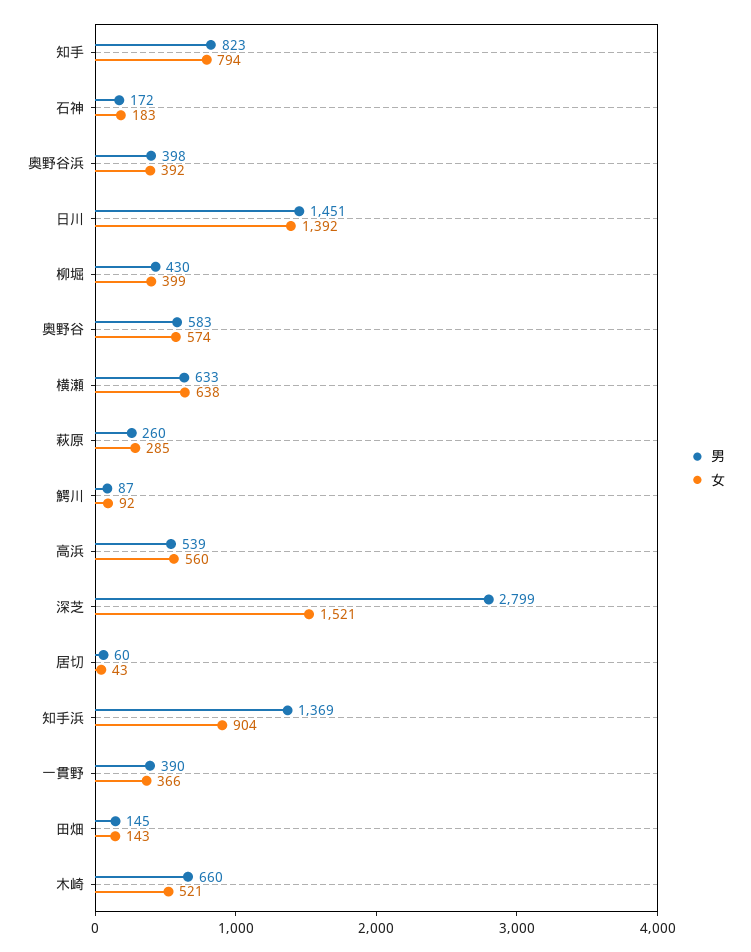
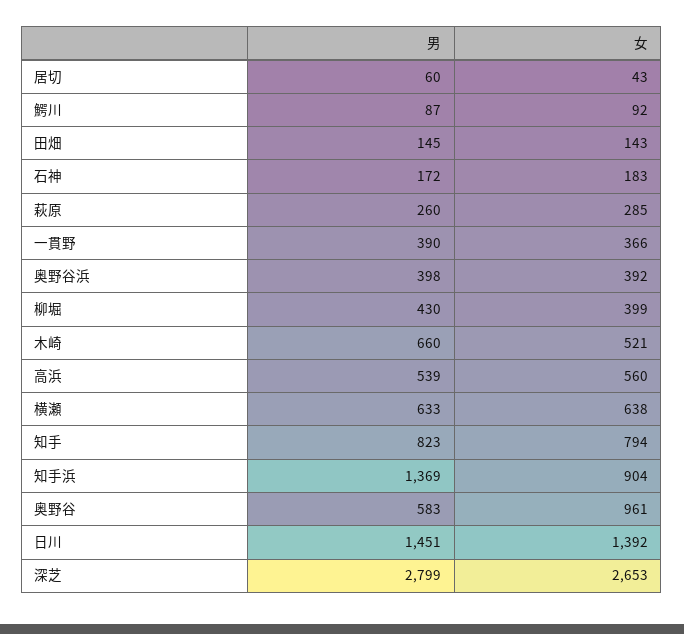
  {
    "男": {
      "知手": 823,
      "石神": 172,
      "奥野谷浜": 398,
      "日川": 1451,
      "柳堀": 430,
      "奥野谷": 583,
      "横瀬": 633,
      "萩原": 260,
      "鰐川": 87,
      "高浜": 539,
      "深芝": 2799,
      "居切": 60,
      "知手浜": 1369,
      "一貫野": 390,
      "田畑": 145,
      "木崎": 660
    },
    "女": {
      "知手": 794,
      "石神": 183,
      "奥野谷浜": 392,
      "日川": 1392,
      "柳堀": 399,
-     "奥野谷": 574,
+     "奥野谷": 961,
      "横瀬": 638,
      "萩原": 285,
      "鰐川": 92,
      "高浜": 560,
-     "深芝": 1521,
+     "深芝": 2653,
      "居切": 43,
      "知手浜": 904,
      "一貫野": 366,
      "田畑": 143,
      "木崎": 521
    }
  }

